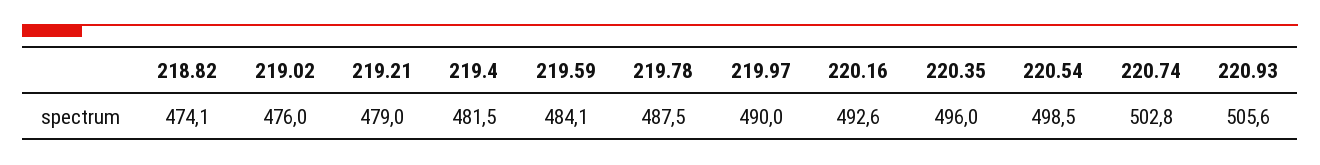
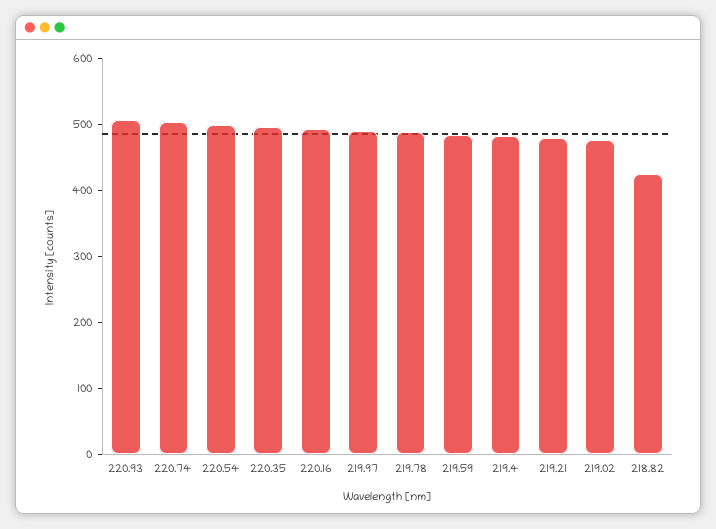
  {
-   "218.82": 474.1,
+   "218.82": 420,
    "219.02": 476,
    "219.21": 479,
    "219.4": 481.5,
    "219.59": 484.1,
    "219.78": 487.5,
    "219.97": 490,
    "220.16": 492.6,
    "220.35": 496,
    "220.54": 498.5,
    "220.74": 502.8,
    "220.93": 505.6
  }

